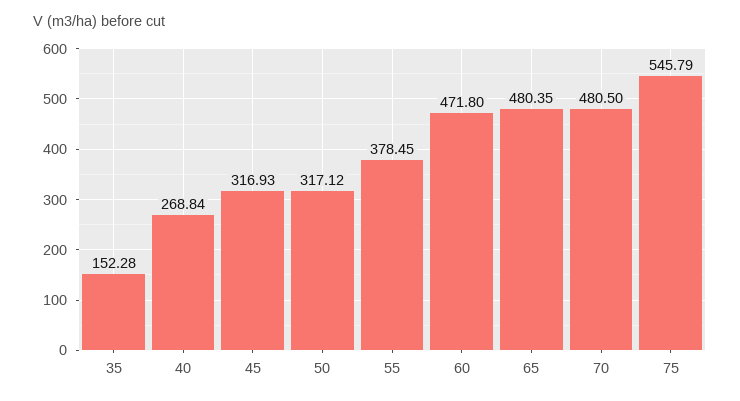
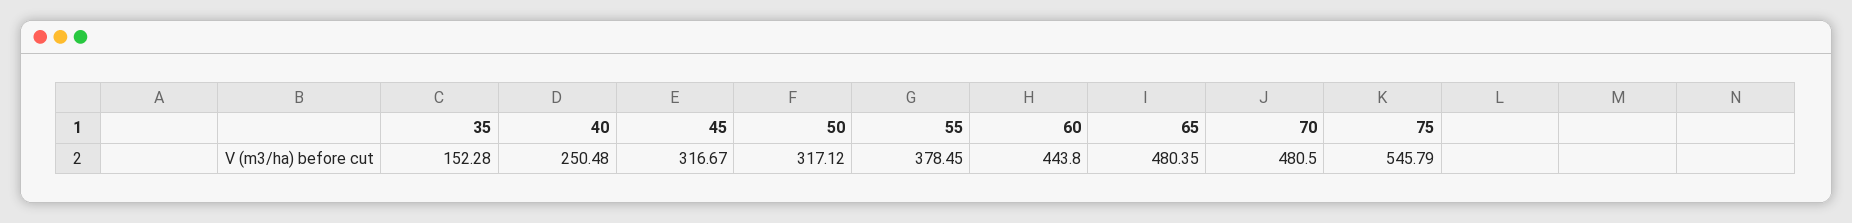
  {
    "35": 152.28,
-   "40": 268.84,
+   "40": 250.48,
-   "45": 316.93,
+   "45": 316.67,
    "50": 317.12,
    "55": 378.45,
-   "60": 471.8,
+   "60": 443.8,
    "65": 480.35,
    "70": 480.5,
    "75": 545.79
  }

